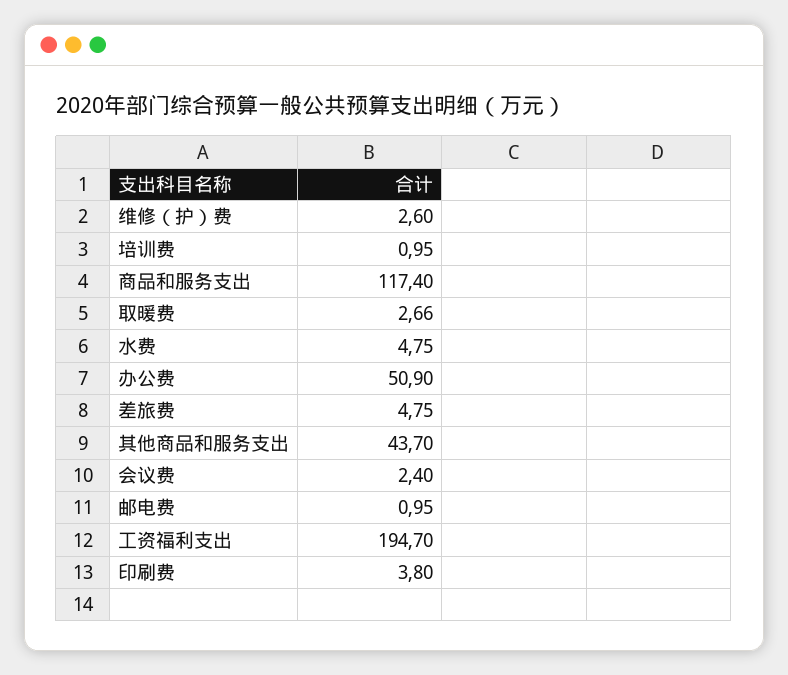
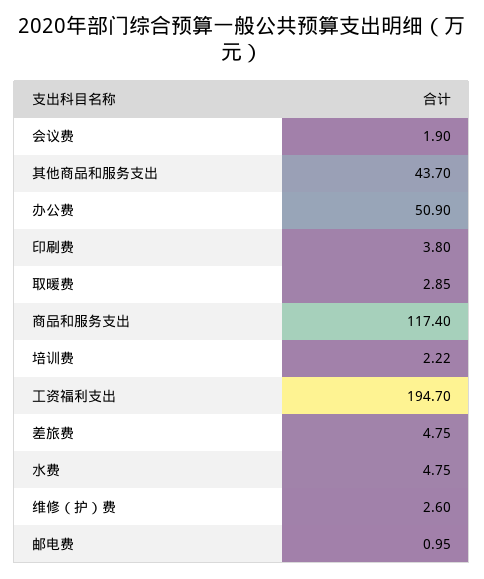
  {
    "维修（护）费": 2.6,
-   "培训费": 0.95,
+   "培训费": 2.22,
    "商品和服务支出": 117.4,
-   "取暖费": 2.66,
+   "取暖费": 2.85,
    "水费": 4.75,
    "办公费": 50.9,
    "差旅费": 4.75,
    "其他商品和服务支出": 43.7,
-   "会议费": 2.4,
+   "会议费": 1.9,
    "邮电费": 0.95,
    "工资福利支出": 194.7,
    "印刷费": 3.8
  }

